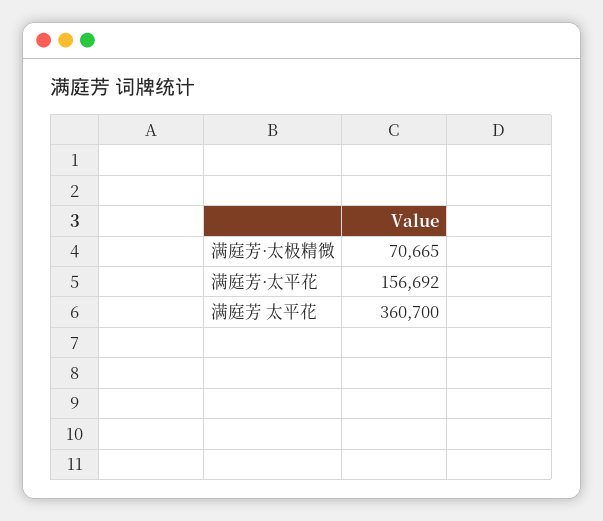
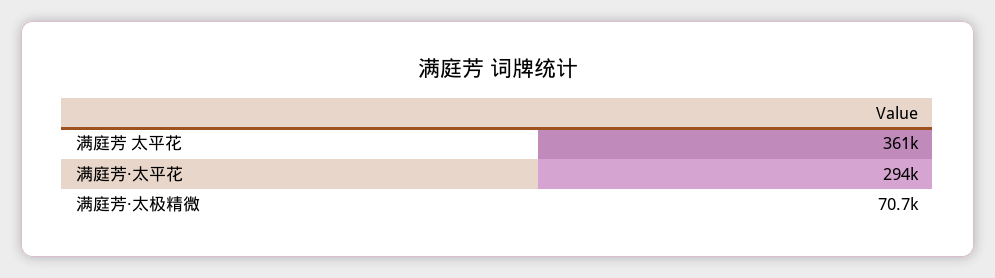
  {
    "满庭芳·太极精微": 70665,
-   "满庭芳·太平花": 156692,
+   "满庭芳·太平花": 294000,
    "满庭芳 太平花": 360700
  }

